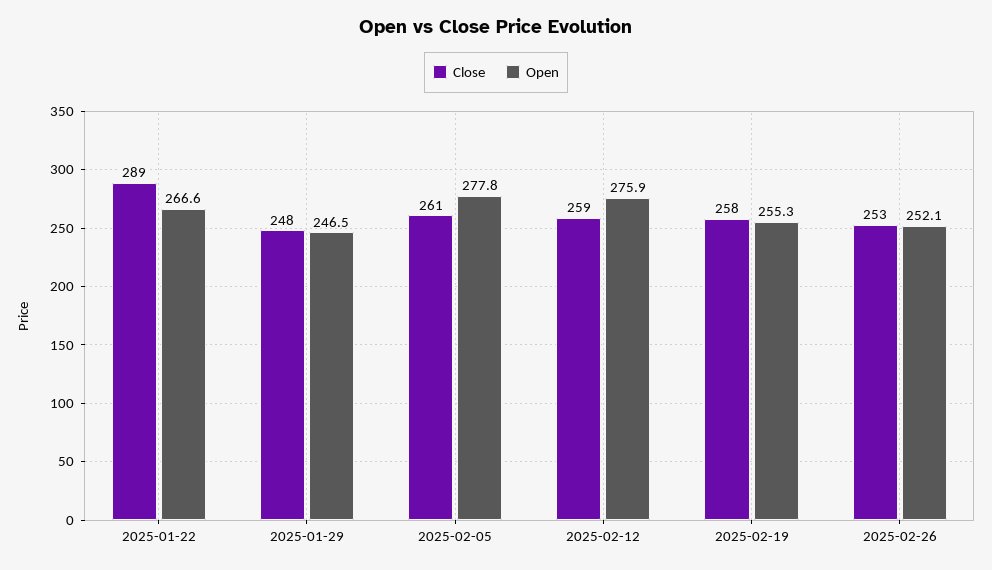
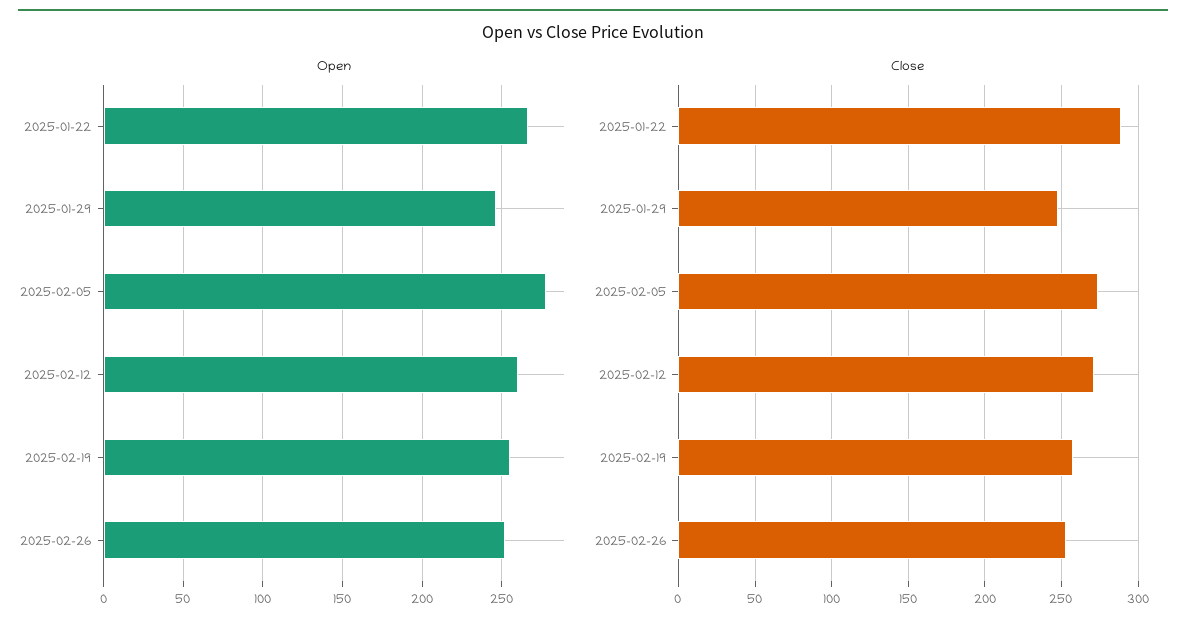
  {
    "Close": {
      "2025-01-22": 289,
      "2025-01-29": 248,
-     "2025-02-05": 261,
+     "2025-02-05": 275,
-     "2025-02-12": 259,
+     "2025-02-12": 270,
      "2025-02-19": 258,
      "2025-02-26": 253
    },
    "Open": {
      "2025-01-22": 266.6,
      "2025-01-29": 246.5,
      "2025-02-05": 277.8,
-     "2025-02-12": 275.9,
+     "2025-02-12": 260,
      "2025-02-19": 255.3,
      "2025-02-26": 252.1
    }
  }

